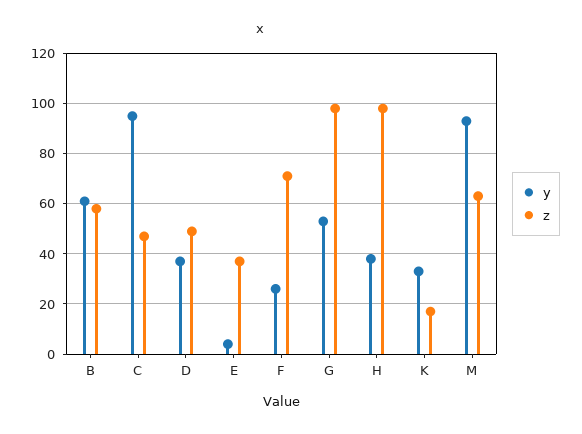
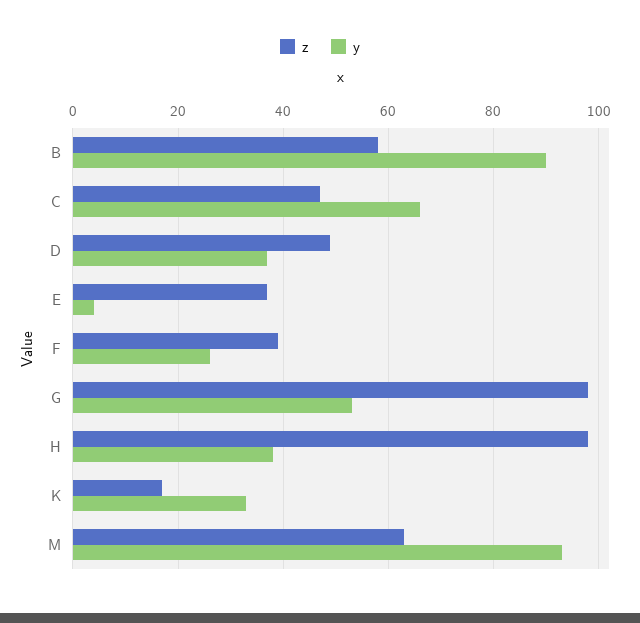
  {
    "y": {
-     "B": 60,
+     "B": 90,
-     "C": 95,
+     "C": 65,
      "D": 35,
      "E": 5,
      "F": 25,
      "G": 55,
      "H": 40,
      "K": 35,
      "M": 95
    },
    "z": {
      "B": 60,
      "C": 45,
      "D": 50,
      "E": 35,
-     "F": 70,
+     "F": 40,
      "G": 100,
      "H": 100,
      "K": 15,
      "M": 65
    }
  }

